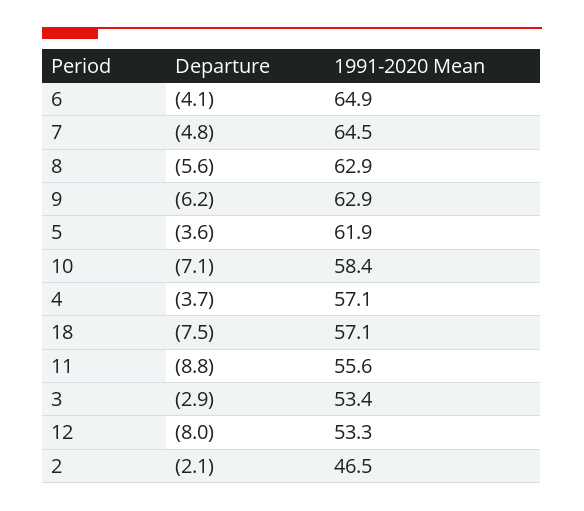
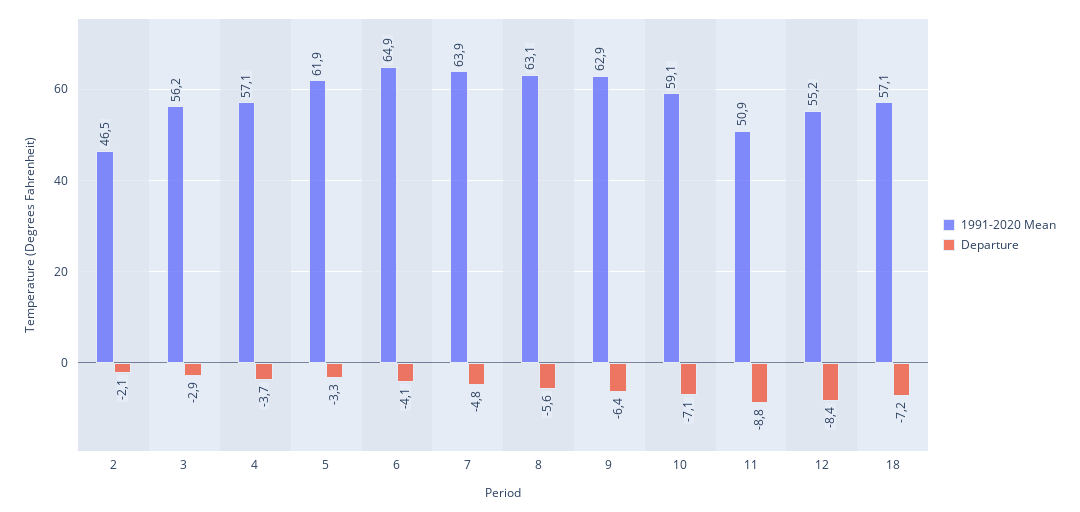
  {
    "Departure": {
      "6": -4.1,
      "7": -4.8,
      "8": -5.6,
-     "9": -6.2,
+     "9": -6.4,
-     "5": -3.6,
+     "5": -3.3,
      "10": -7.1,
      "4": -3.7,
-     "18": -7.5,
+     "18": -7.2,
      "11": -8.8,
      "3": -2.9,
-     "12": -8,
+     "12": -8.4,
      "2": -2.1
    },
    "1991-2020 Mean": {
      "6": 64.9,
-     "7": 64.5,
+     "7": 63.9,
-     "8": 62.9,
+     "8": 63.1,
      "9": 62.9,
      "5": 61.9,
-     "10": 58.4,
+     "10": 59.1,
      "4": 57.1,
      "18": 57.1,
-     "11": 55.6,
+     "11": 50.9,
-     "3": 53.4,
+     "3": 56.2,
-     "12": 53.3,
+     "12": 55.2,
      "2": 46.5
    }
  }

